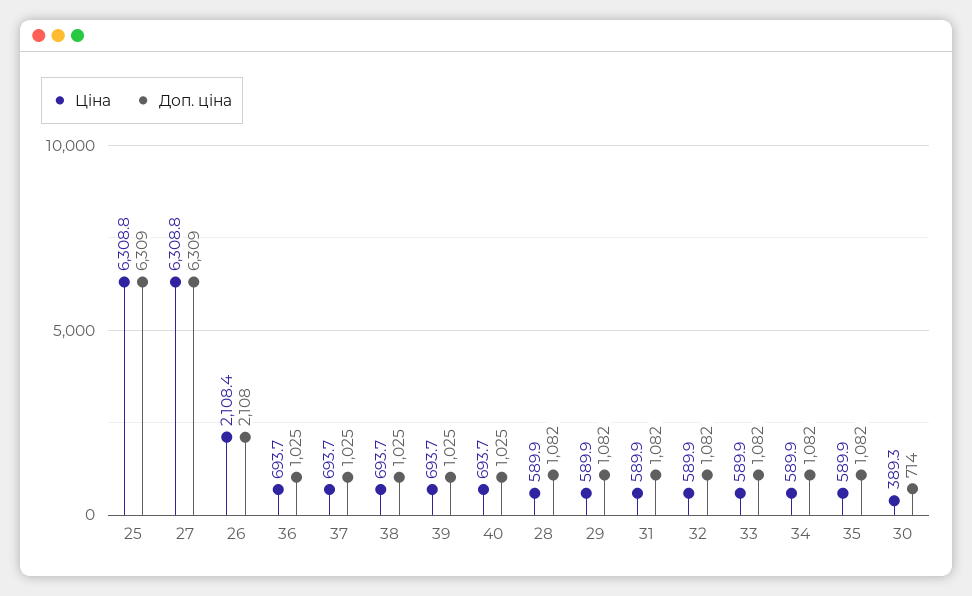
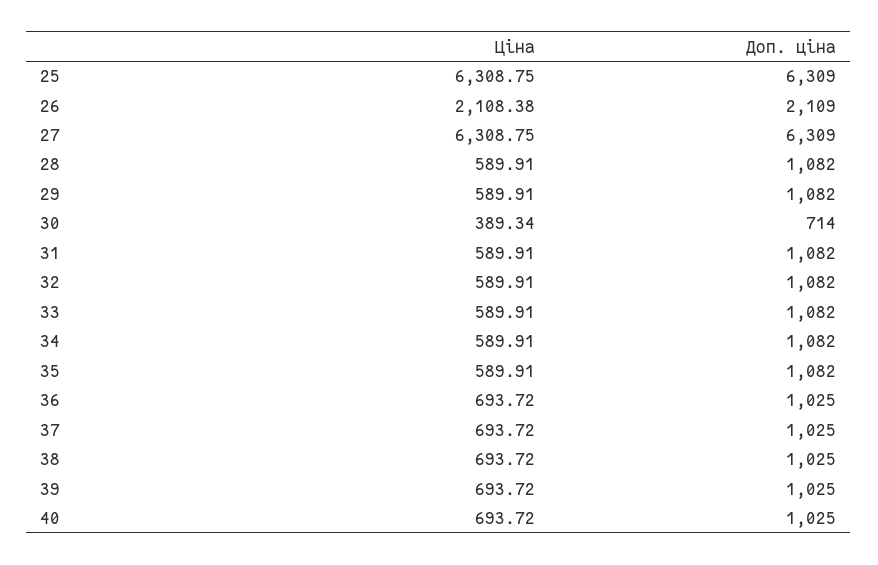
  {
    "Ціна": {
      "25": 6308.75,
      "27": 6308.75,
      "26": 2108.38,
      "36": 693.72,
      "37": 693.72,
      "38": 693.72,
      "39": 693.72,
      "40": 693.72,
      "28": 589.91,
      "29": 589.91,
      "31": 589.91,
      "32": 589.91,
      "33": 589.91,
      "34": 589.91,
      "35": 589.91,
      "30": 389.34
    },
    "Доп. ціна": {
      "25": 6309,
      "27": 6309,
-     "26": 2108,
+     "26": 2109,
      "36": 1025,
      "37": 1025,
      "38": 1025,
      "39": 1025,
      "40": 1025,
      "28": 1082,
      "29": 1082,
      "31": 1082,
      "32": 1082,
      "33": 1082,
      "34": 1082,
      "35": 1082,
      "30": 714
    }
  }

